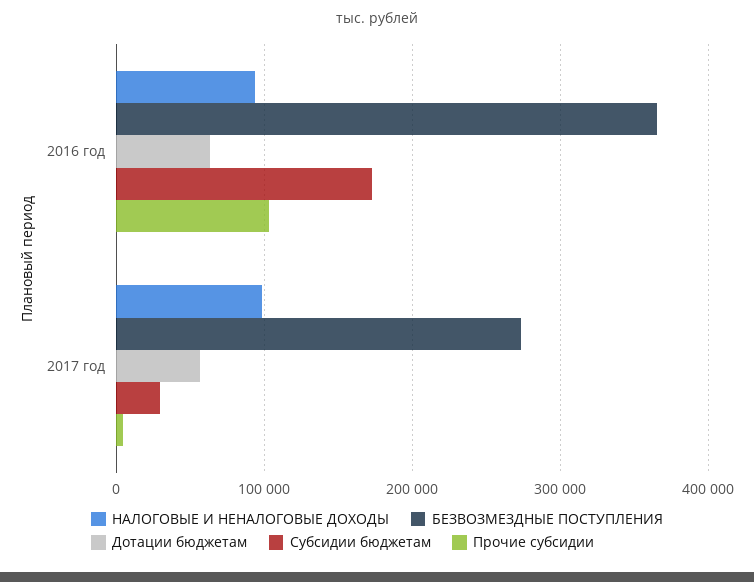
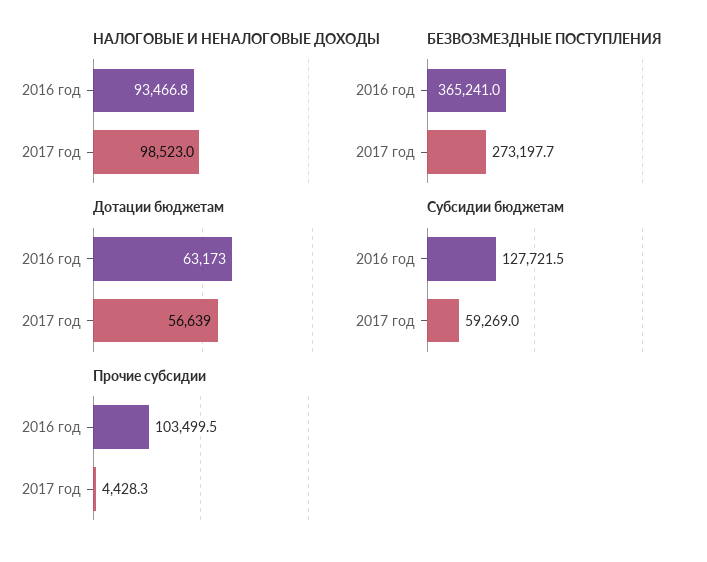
  {
    "НАЛОГОВЫЕ И НЕНАЛОГОВЫЕ ДОХОДЫ": {
      "2016 год": 93466.8,
      "2017 год": 98523
    },
    "БЕЗВОЗМЕЗДНЫЕ ПОСТУПЛЕНИЯ": {
      "2016 год": 365241,
      "2017 год": 273197.7
    },
    "Дотации бюджетам": {
      "2016 год": 63173,
      "2017 год": 56639
    },
    "Субсидии бюджетам": {
-     "2016 год": 170000,
+     "2016 год": 127721.5,
-     "2017 год": 30000
+     "2017 год": 59269
    },
    "Прочие субсидии": {
      "2016 год": 103499.5,
      "2017 год": 4428.3
    }
  }

